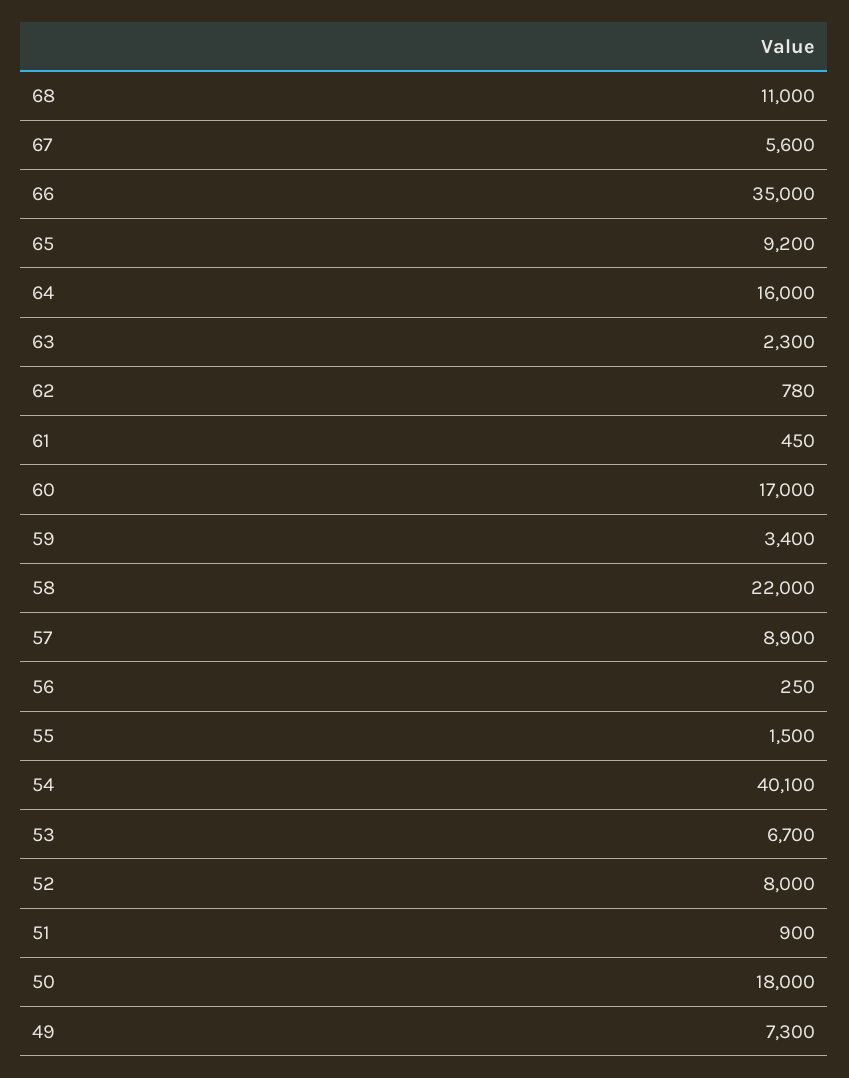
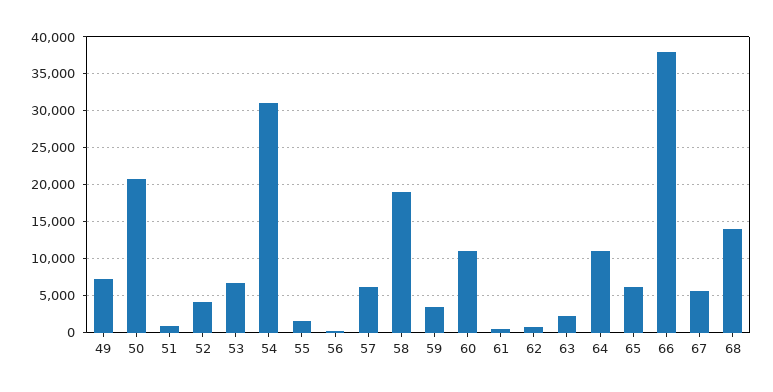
  {
-   "68": 11000,
+   "68": 14000,
    "67": 5600,
-   "66": 35000,
+   "66": 38000,
-   "65": 9200,
+   "65": 6000,
-   "64": 16000,
+   "64": 11000,
    "63": 2300,
    "62": 780,
    "61": 450,
-   "60": 17000,
+   "60": 11000,
    "59": 3400,
-   "58": 22000,
+   "58": 19000,
-   "57": 8900,
+   "57": 6000,
    "56": 250,
    "55": 1500,
-   "54": 40100,
+   "54": 31000,
    "53": 6700,
-   "52": 8000,
+   "52": 4000,
    "51": 900,
-   "50": 18000,
+   "50": 21000,
    "49": 7300
  }

